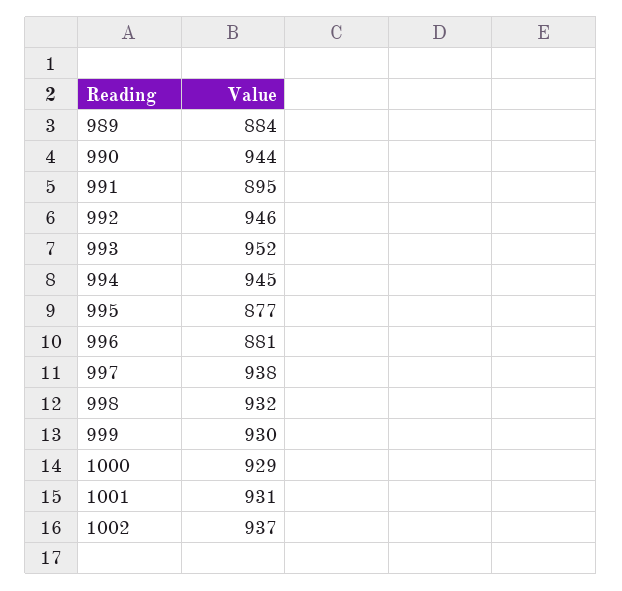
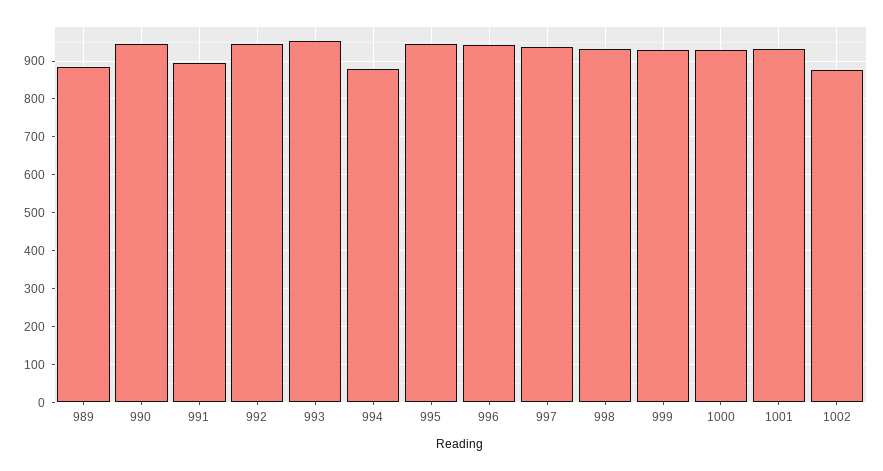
  {
    "989": 884,
    "990": 944,
    "991": 895,
    "992": 946,
    "993": 952,
-   "994": 945,
+   "994": 880,
-   "995": 877,
+   "995": 940,
-   "996": 881,
+   "996": 940,
    "997": 938,
    "998": 932,
    "999": 930,
    "1000": 929,
    "1001": 931,
-   "1002": 937
+   "1002": 880
  }

